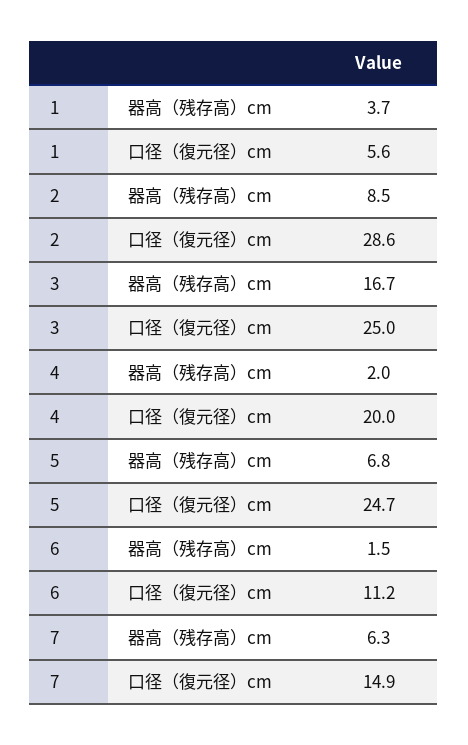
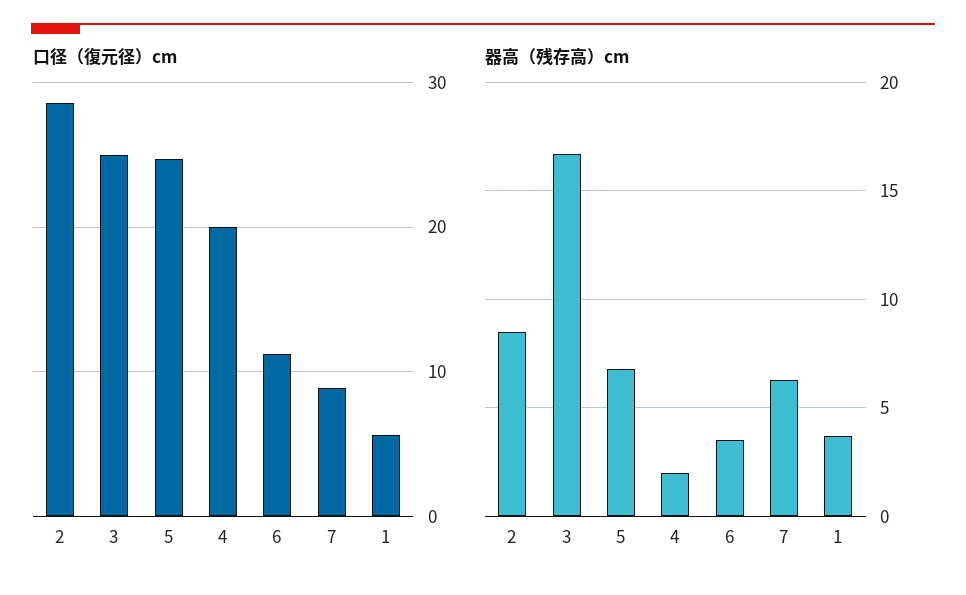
  {
    "器高（残存高）cm": {
      "1": 3.7,
      "2": 8.5,
      "3": 16.7,
      "4": 2,
      "5": 6.8,
-     "6": 1.5,
+     "6": 3.5,
      "7": 6.3
    },
    "口径（復元径）cm": {
      "1": 5.6,
      "2": 28.6,
      "3": 25,
      "4": 20,
      "5": 24.7,
      "6": 11.2,
-     "7": 14.9
+     "7": 9
    }
  }

